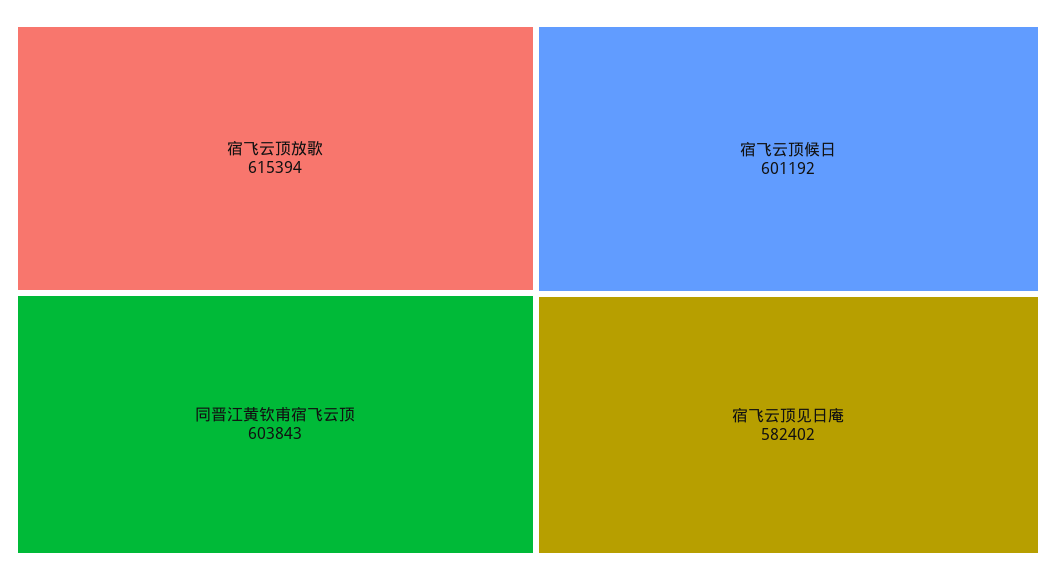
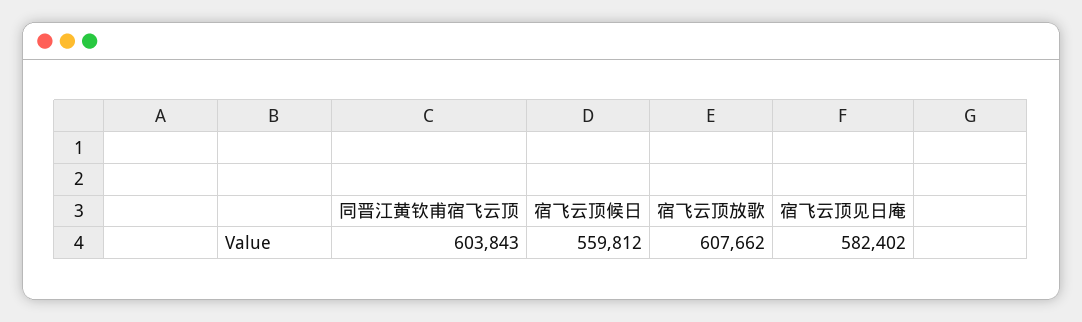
  {
-   "宿飞云顶放歌": 615394,
+   "宿飞云顶放歌": 607662,
    "同晋江黄钦甫宿飞云顶": 603843,
-   "宿飞云顶候日": 601192,
+   "宿飞云顶候日": 559812,
    "宿飞云顶见日庵": 582402
  }

